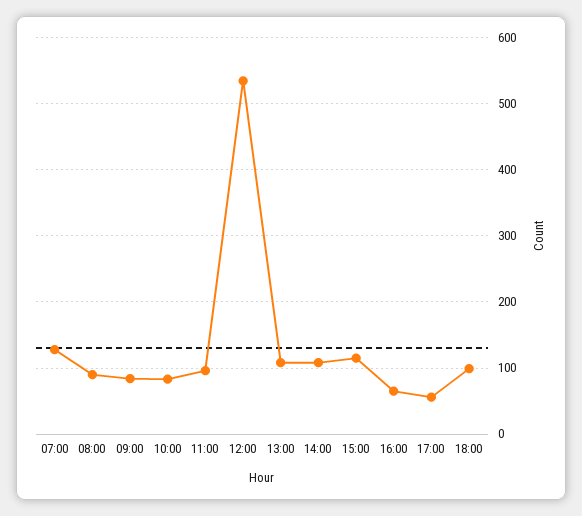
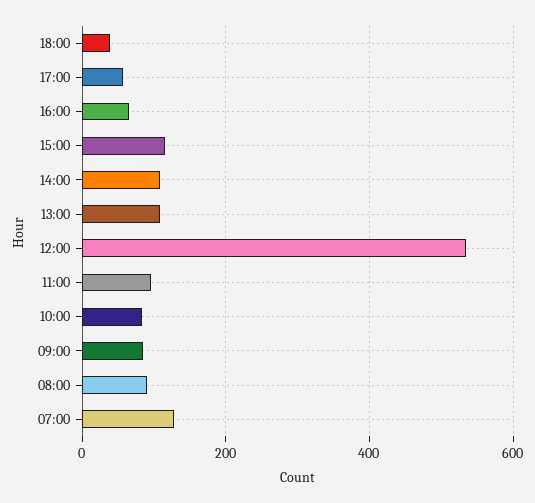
  {
    "07:00": 130,
    "08:00": 90,
    "09:00": 80,
    "10:00": 80,
    "11:00": 100,
    "12:00": 540,
    "13:00": 110,
    "14:00": 110,
    "15:00": 120,
    "16:00": 70,
    "17:00": 60,
-   "18:00": 100
+   "18:00": 40
  }

